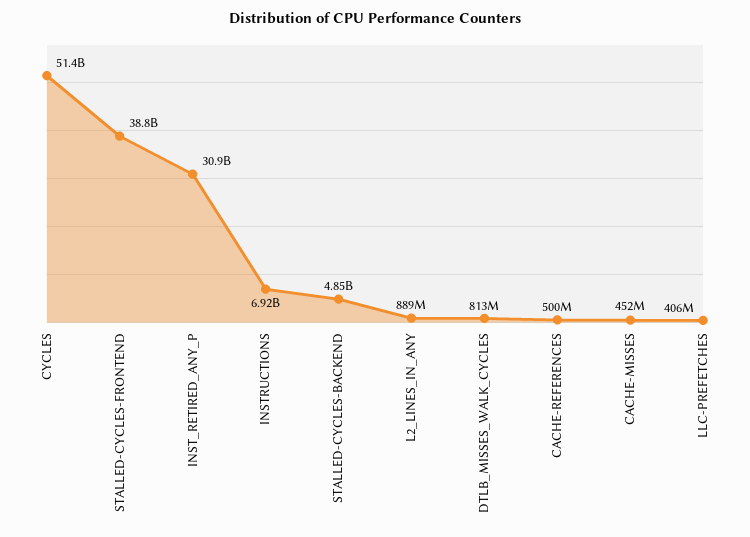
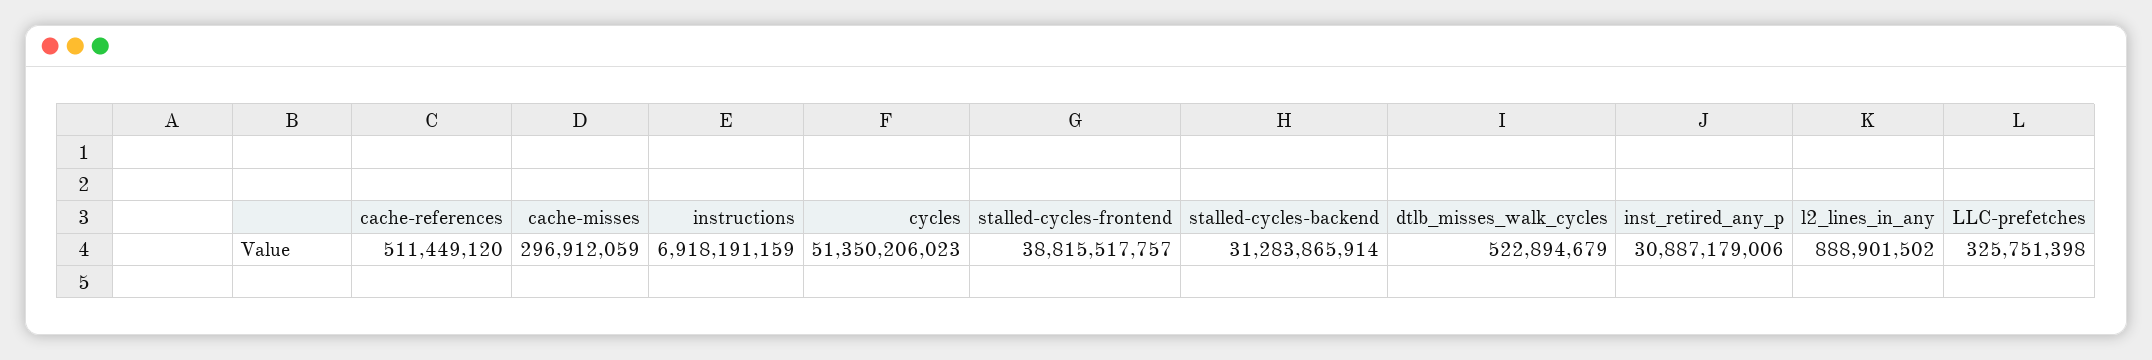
  {
    "CYCLES": 51350206023,
    "STALLED-CYCLES-FRONTEND": 38815517757,
    "INST_RETIRED_ANY_P": 30887179006,
    "INSTRUCTIONS": 6918191159,
-   "STALLED-CYCLES-BACKEND": 4850000000,
+   "STALLED-CYCLES-BACKEND": 31283865914,
    "L2_LINES_IN_ANY": 888901502,
-   "DTLB_MISSES_WALK_CYCLES": 813000000,
+   "DTLB_MISSES_WALK_CYCLES": 522894679,
-   "CACHE-REFERENCES": 500000000,
+   "CACHE-REFERENCES": 511449120,
-   "CACHE-MISSES": 452000000,
+   "CACHE-MISSES": 296912059,
-   "LLC-PREFETCHES": 406000000
+   "LLC-PREFETCHES": 325751398
  }

